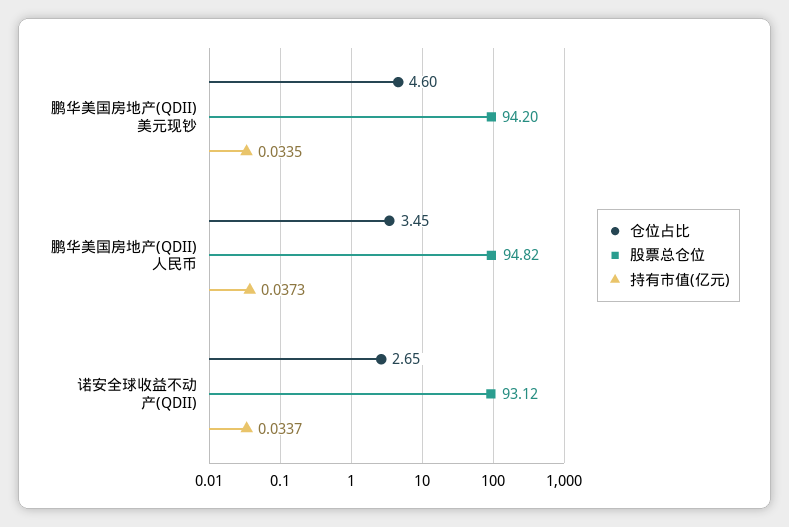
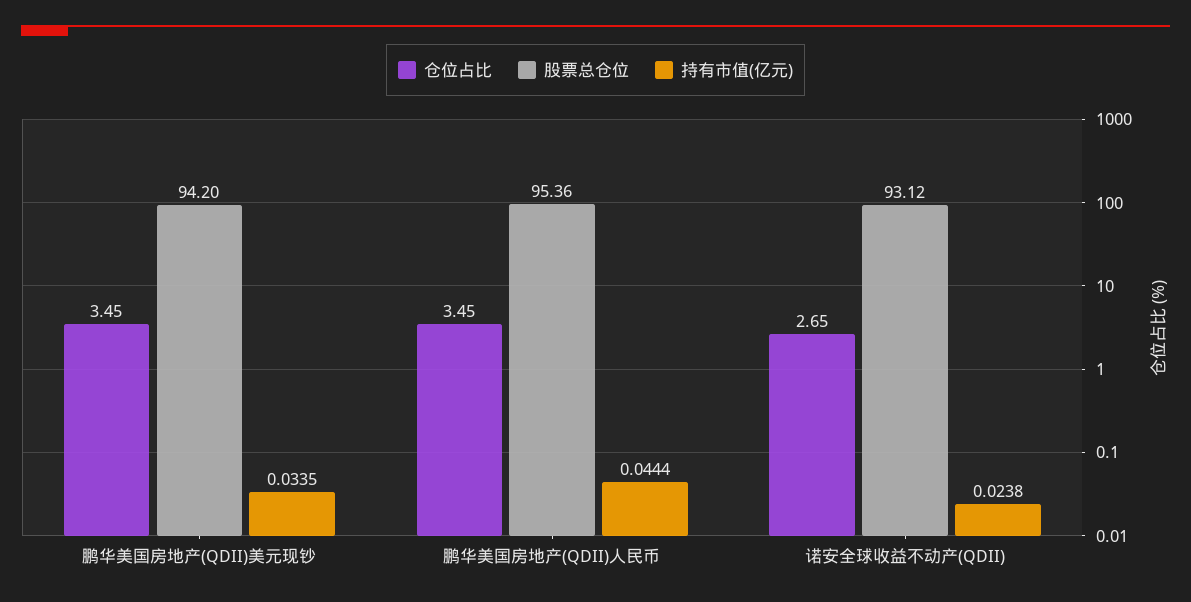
  {
    "仓位占比": {
-     "鹏华美国房地产(QDII)美元现钞": 4.6,
+     "鹏华美国房地产(QDII)美元现钞": 3.45,
      "鹏华美国房地产(QDII)人民币": 3.45,
      "诺安全球收益不动产(QDII)": 2.65
    },
    "股票总仓位": {
      "鹏华美国房地产(QDII)美元现钞": 94.2,
-     "鹏华美国房地产(QDII)人民币": 94.82,
+     "鹏华美国房地产(QDII)人民币": 95.36,
      "诺安全球收益不动产(QDII)": 93.12
    },
    "持有市值(亿元)": {
      "鹏华美国房地产(QDII)美元现钞": 0.0335,
-     "鹏华美国房地产(QDII)人民币": 0.0373,
+     "鹏华美国房地产(QDII)人民币": 0.0444,
-     "诺安全球收益不动产(QDII)": 0.0337
+     "诺安全球收益不动产(QDII)": 0.0238
    }
  }

